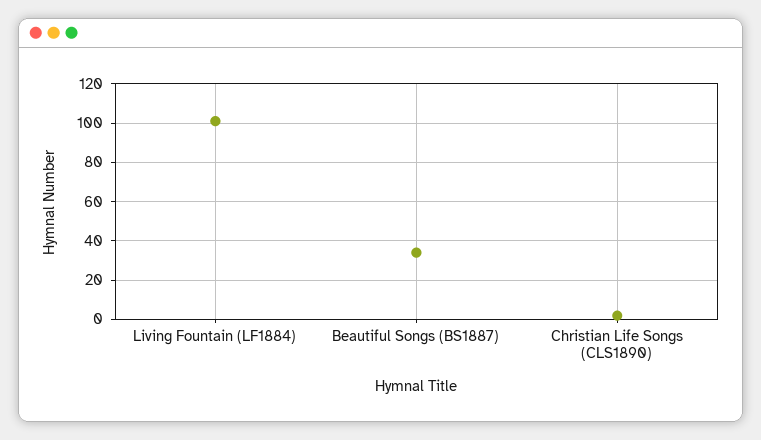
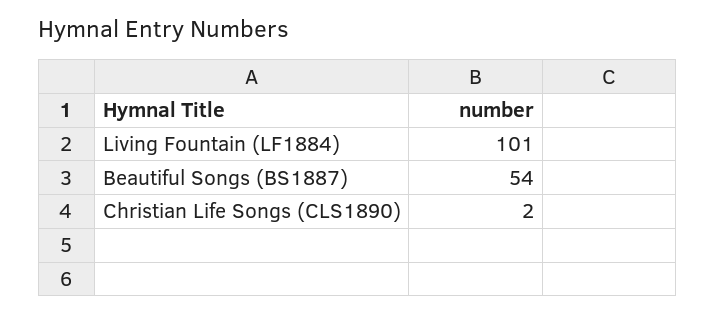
  {
    "Living Fountain (LF1884)": 101,
-   "Beautiful Songs (BS1887)": 35,
+   "Beautiful Songs (BS1887)": 54,
    "Christian Life Songs (CLS1890)": 2
  }

